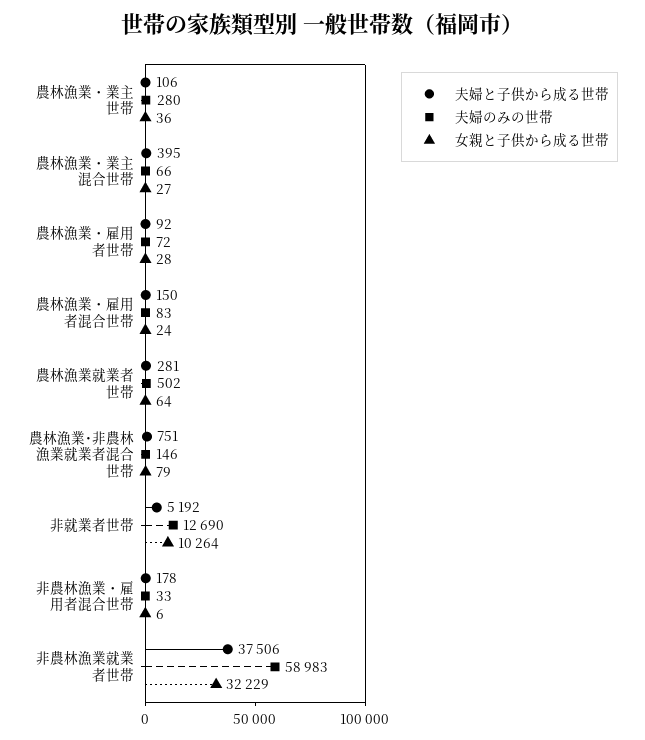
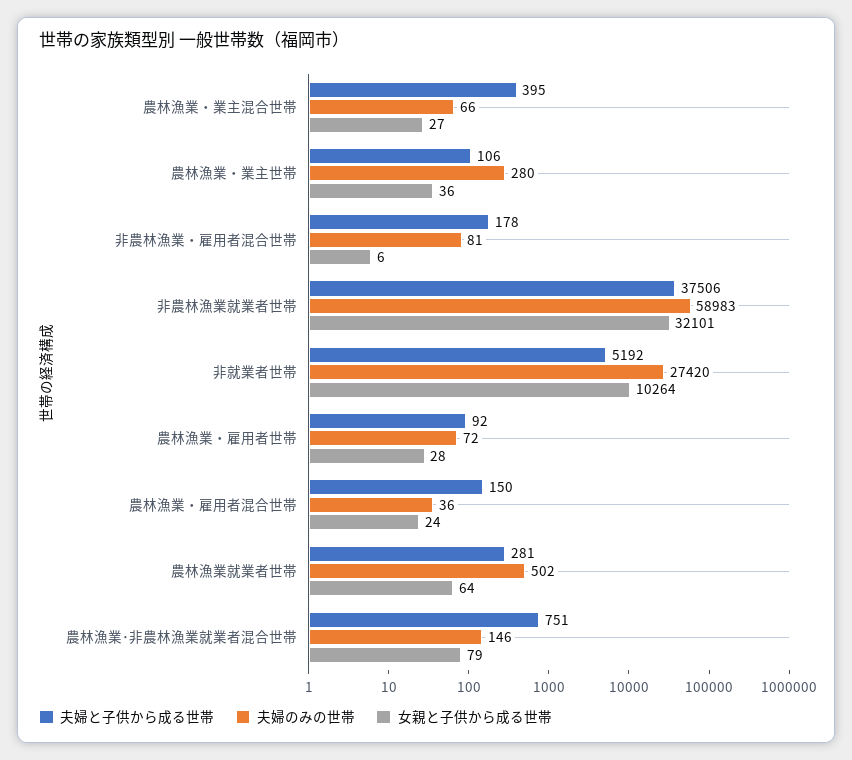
  {
    "夫婦と子供から成る世帯": {
      "農林漁業・業主世帯": 106,
      "農林漁業・業主混合世帯": 395,
      "農林漁業・雇用者世帯": 92,
      "農林漁業・雇用者混合世帯": 150,
      "農林漁業就業者世帯": 281,
      "農林漁業･非農林漁業就業者混合世帯": 751,
      "非就業者世帯": 5192,
      "非農林漁業・雇用者混合世帯": 178,
      "非農林漁業就業者世帯": 37506
    },
    "夫婦のみの世帯": {
      "農林漁業・業主世帯": 280,
      "農林漁業・業主混合世帯": 66,
      "農林漁業・雇用者世帯": 72,
-     "農林漁業・雇用者混合世帯": 83,
+     "農林漁業・雇用者混合世帯": 36,
      "農林漁業就業者世帯": 502,
      "農林漁業･非農林漁業就業者混合世帯": 146,
-     "非就業者世帯": 12690,
+     "非就業者世帯": 27420,
-     "非農林漁業・雇用者混合世帯": 33,
+     "非農林漁業・雇用者混合世帯": 81,
      "非農林漁業就業者世帯": 58983
    },
    "女親と子供から成る世帯": {
      "農林漁業・業主世帯": 36,
      "農林漁業・業主混合世帯": 27,
      "農林漁業・雇用者世帯": 28,
      "農林漁業・雇用者混合世帯": 24,
      "農林漁業就業者世帯": 64,
      "農林漁業･非農林漁業就業者混合世帯": 79,
      "非就業者世帯": 10264,
      "非農林漁業・雇用者混合世帯": 6,
-     "非農林漁業就業者世帯": 32229
+     "非農林漁業就業者世帯": 32101
    }
  }

